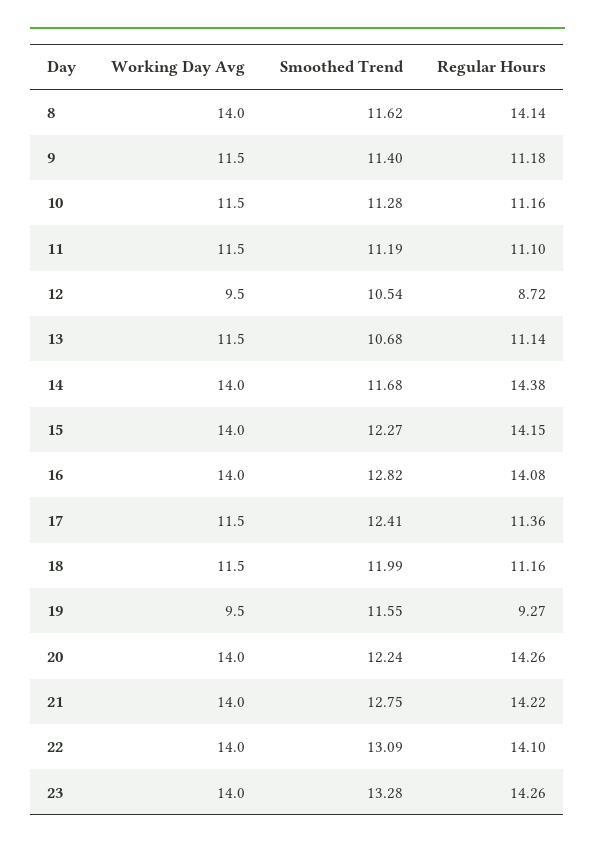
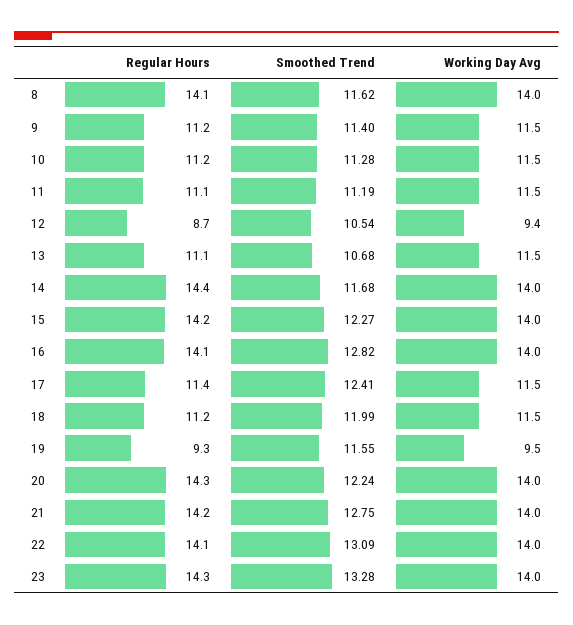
  {
    "Working Day Avg": {
      "8": 14,
      "9": 11.5,
      "10": 11.5,
      "11": 11.5,
-     "12": 9.5,
+     "12": 9.4,
      "13": 11.5,
      "14": 14,
      "15": 14,
      "16": 14,
      "17": 11.5,
      "18": 11.5,
      "19": 9.5,
      "20": 14,
      "21": 14,
      "22": 14,
      "23": 14
    },
    "Smoothed Trend": {
      "8": 11.62,
      "9": 11.4,
      "10": 11.28,
      "11": 11.19,
      "12": 10.54,
      "13": 10.68,
      "14": 11.68,
      "15": 12.27,
      "16": 12.82,
      "17": 12.41,
      "18": 11.99,
      "19": 11.55,
      "20": 12.24,
      "21": 12.75,
      "22": 13.09,
      "23": 13.28
    },
    "Regular Hours": {
      "8": 14.14,
      "9": 11.18,
      "10": 11.16,
      "11": 11.1,
      "12": 8.72,
      "13": 11.14,
      "14": 14.38,
      "15": 14.15,
      "16": 14.08,
      "17": 11.36,
      "18": 11.16,
      "19": 9.27,
      "20": 14.26,
      "21": 14.22,
      "22": 14.1,
      "23": 14.26
    }
  }

